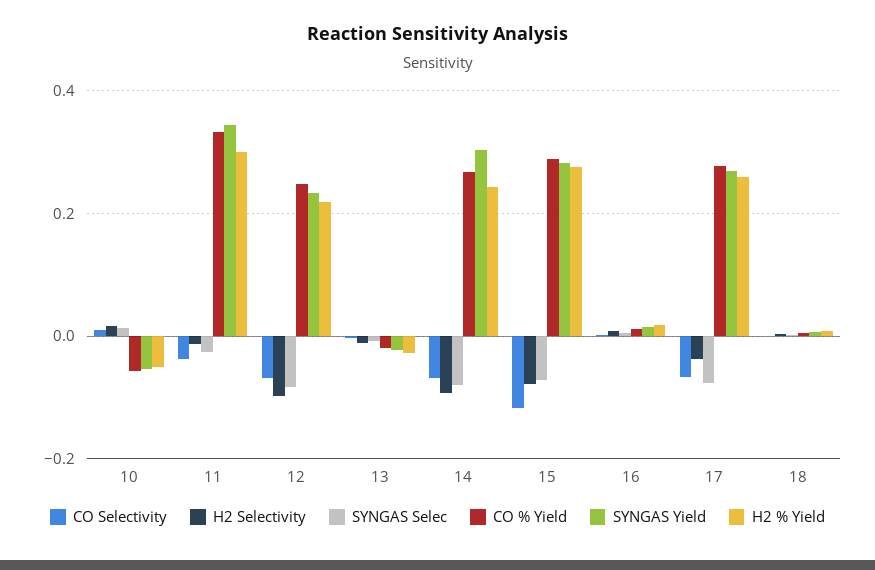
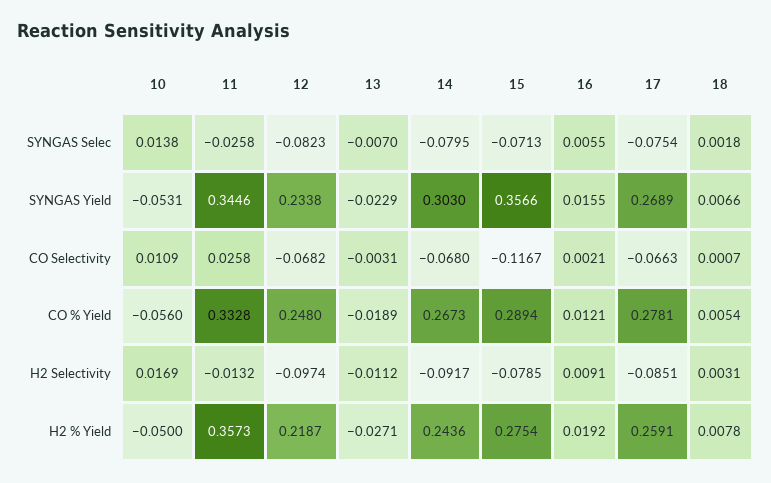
  {
    "CO Selectivity": {
      "10": 0.0109,
-     "11": -0.04,
+     "11": 0.0258,
      "12": -0.0682,
      "13": -0.0031,
      "14": -0.068,
      "15": -0.1167,
      "16": 0.0021,
      "17": -0.0663,
      "18": 0.0007
    },
    "H2 Selectivity": {
      "10": 0.0169,
      "11": -0.0132,
      "12": -0.0974,
      "13": -0.0112,
      "14": -0.0917,
      "15": -0.0785,
      "16": 0.0091,
-     "17": -0.04,
+     "17": -0.0851,
      "18": 0.0031
    },
    "SYNGAS Selec": {
      "10": 0.0138,
      "11": -0.0258,
      "12": -0.0823,
      "13": -0.007,
      "14": -0.0795,
      "15": -0.0713,
      "16": 0.0055,
      "17": -0.0754,
      "18": 0.0018
    },
    "CO % Yield": {
      "10": -0.056,
      "11": 0.3328,
      "12": 0.248,
      "13": -0.0189,
      "14": 0.2673,
      "15": 0.2894,
      "16": 0.0121,
      "17": 0.2781,
      "18": 0.0054
    },
    "SYNGAS Yield": {
      "10": -0.0531,
      "11": 0.3446,
      "12": 0.2338,
      "13": -0.0229,
      "14": 0.303,
-     "15": 0.28,
+     "15": 0.3566,
      "16": 0.0155,
      "17": 0.2689,
      "18": 0.0066
    },
    "H2 % Yield": {
      "10": -0.05,
-     "11": 0.3,
+     "11": 0.3573,
      "12": 0.2187,
      "13": -0.0271,
      "14": 0.2436,
      "15": 0.2754,
      "16": 0.0192,
      "17": 0.2591,
      "18": 0.0078
    }
  }

